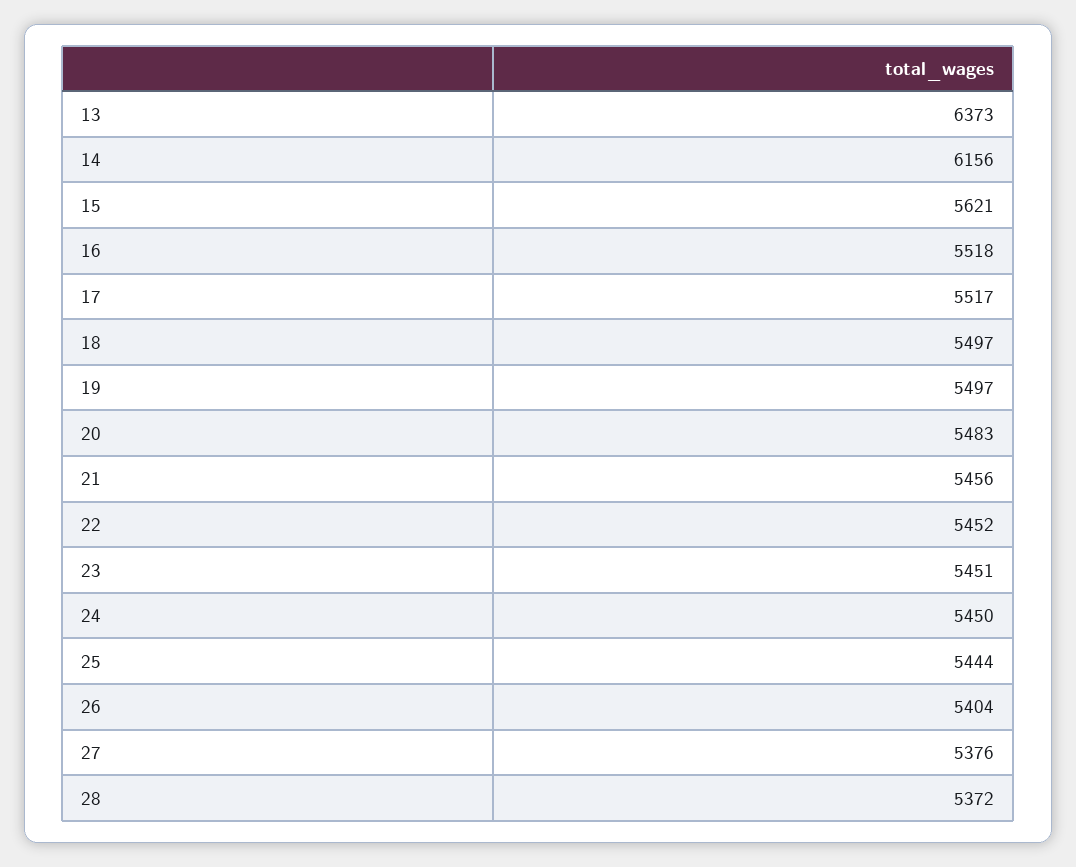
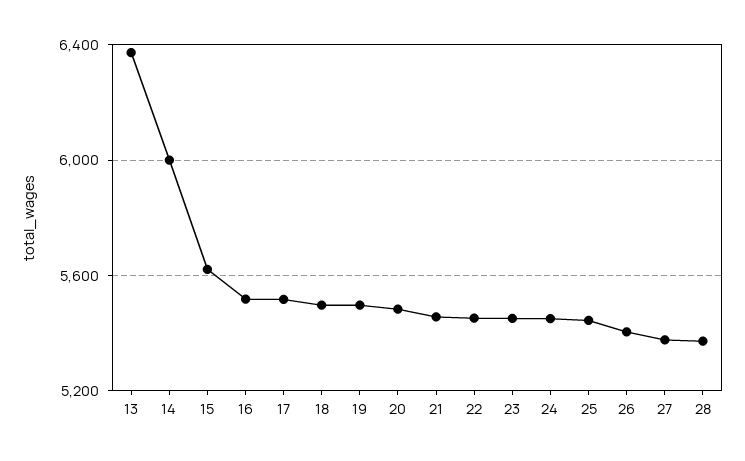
  {
    "13": 6373,
-   "14": 6156,
+   "14": 6000,
    "15": 5621,
    "16": 5518,
    "17": 5517,
    "18": 5497,
    "19": 5497,
    "20": 5483,
    "21": 5456,
    "22": 5452,
    "23": 5451,
    "24": 5450,
    "25": 5444,
    "26": 5404,
    "27": 5376,
    "28": 5372
  }

